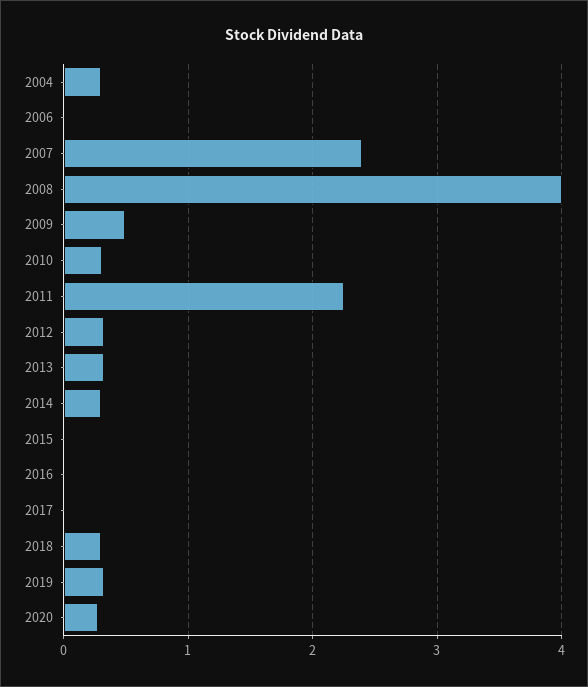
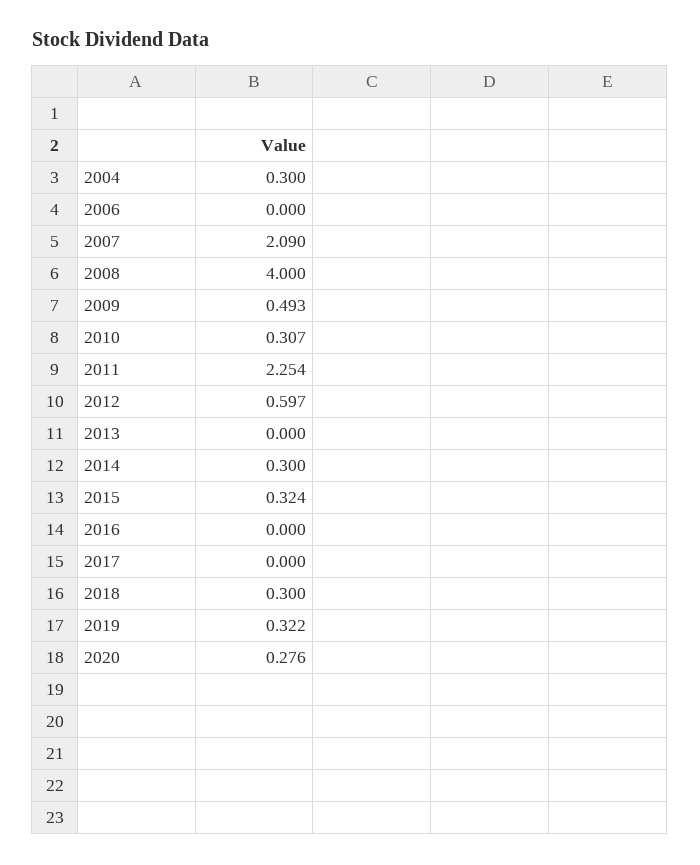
  {
    "2004": 0.3,
    "2006": 0,
-   "2007": 2.4,
+   "2007": 2.09,
    "2008": 4,
    "2009": 0.493,
    "2010": 0.307,
    "2011": 2.254,
-   "2012": 0.3,
+   "2012": 0.597,
-   "2013": 0.3,
+   "2013": 0,
    "2014": 0.3,
-   "2015": 0,
+   "2015": 0.324,
    "2016": 0,
    "2017": 0,
    "2018": 0.3,
    "2019": 0.322,
    "2020": 0.276
  }

